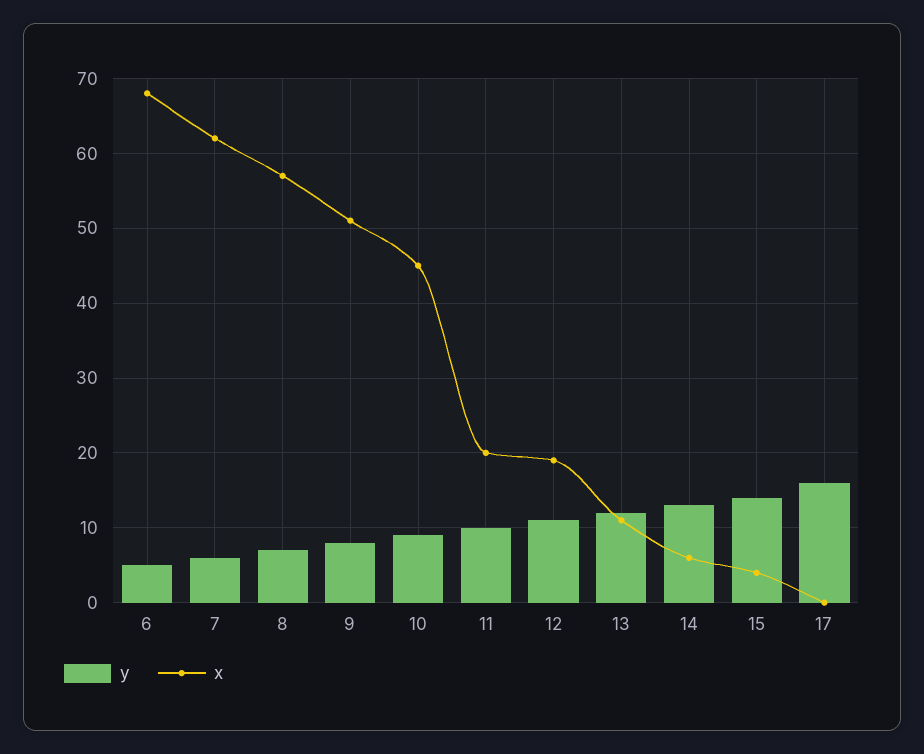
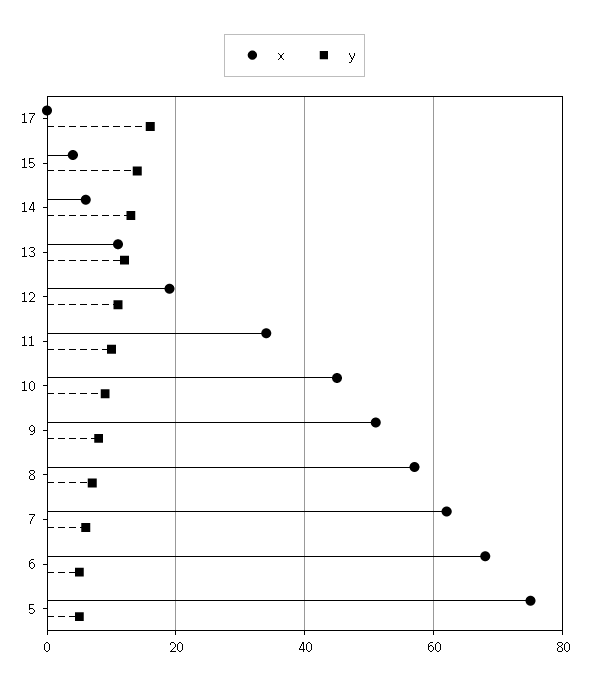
  {
    "y": {
      "6": 5,
      "7": 6,
      "8": 7,
      "9": 8,
      "10": 9,
      "11": 10,
      "12": 11,
      "13": 12,
      "14": 13,
      "15": 14,
-     "17": 16
+     "17": 16,
+     "5": 5
    },
    "x": {
      "6": 68,
      "7": 62,
      "8": 57,
      "9": 51,
      "10": 45,
-     "11": 20,
+     "11": 35,
      "12": 19,
      "13": 11,
      "14": 6,
      "15": 4,
-     "17": 0
+     "17": 0,
+     "5": 75
    }
  }

